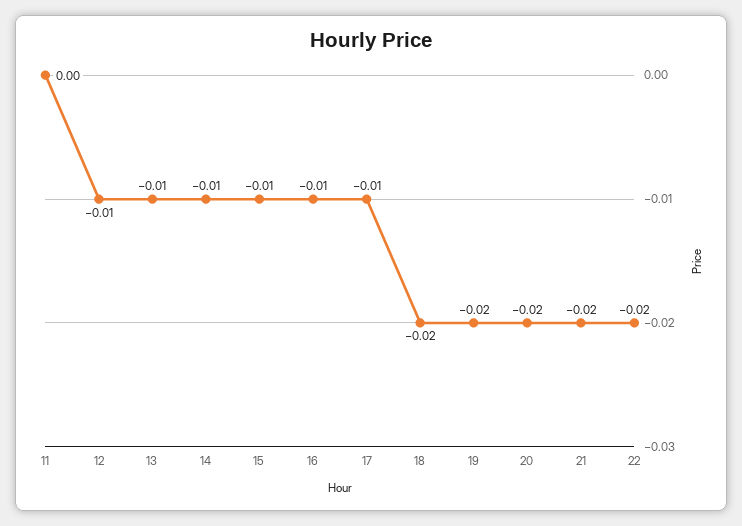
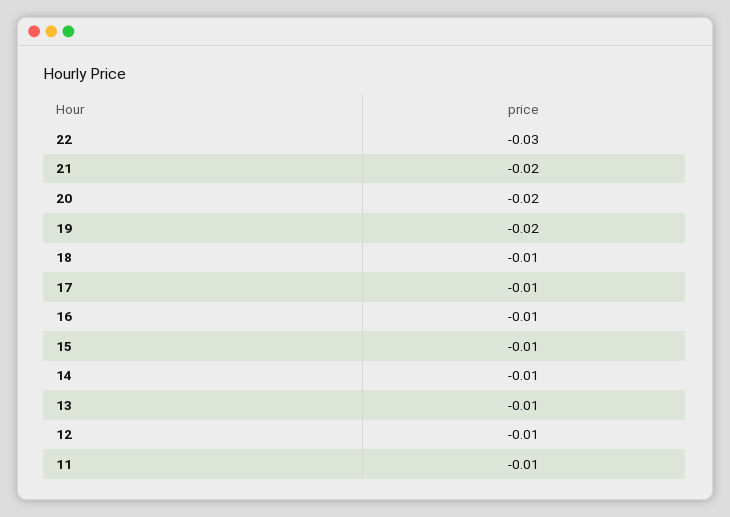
  {
-   "11": 0,
+   "11": -0.01,
    "12": -0.01,
    "13": -0.01,
    "14": -0.01,
    "15": -0.01,
    "16": -0.01,
    "17": -0.01,
-   "18": -0.02,
+   "18": -0.01,
    "19": -0.02,
    "20": -0.02,
    "21": -0.02,
-   "22": -0.02
+   "22": -0.03
  }

